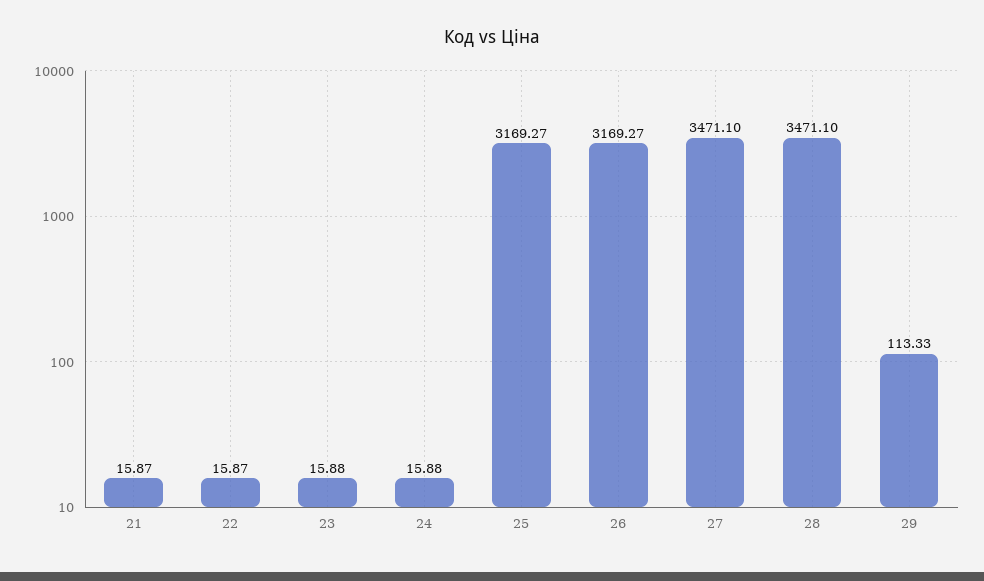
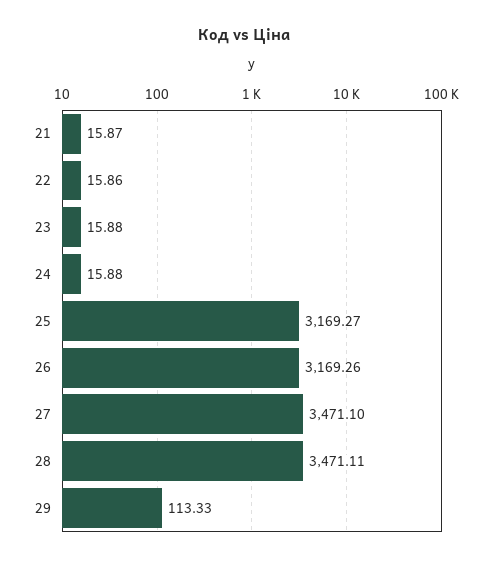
  {
    "21": 15.87,
-   "22": 15.87,
+   "22": 15.86,
    "23": 15.88,
    "24": 15.88,
    "25": 3169.27,
-   "26": 3169.27,
+   "26": 3169.26,
    "27": 3471.1,
-   "28": 3471.1,
+   "28": 3471.11,
    "29": 113.33
  }

